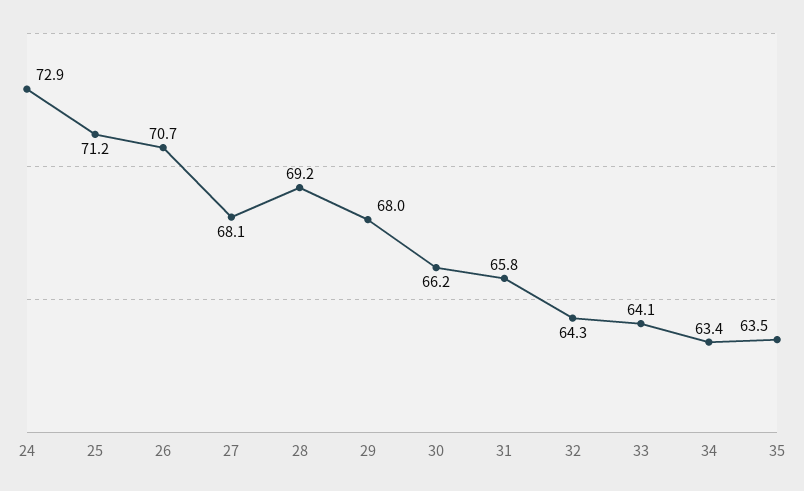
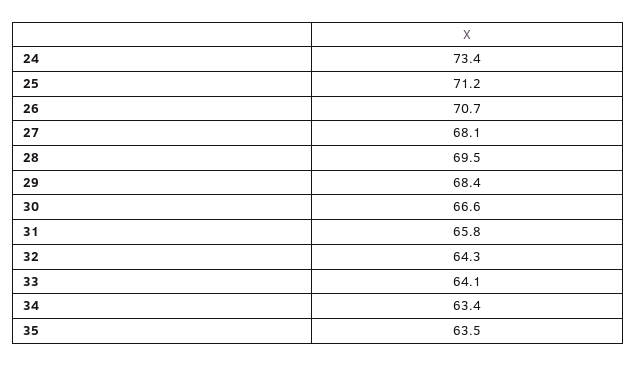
  {
-   "24": 72.9,
+   "24": 73.4,
    "25": 71.2,
    "26": 70.7,
    "27": 68.1,
-   "28": 69.2,
+   "28": 69.5,
-   "29": 68,
+   "29": 68.4,
-   "30": 66.2,
+   "30": 66.6,
    "31": 65.8,
    "32": 64.3,
    "33": 64.1,
    "34": 63.4,
    "35": 63.5
  }

